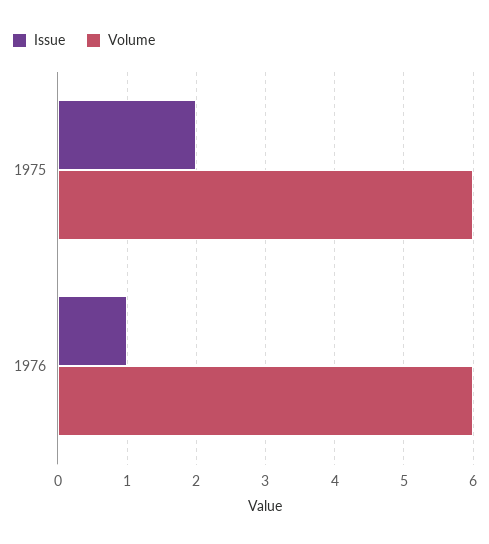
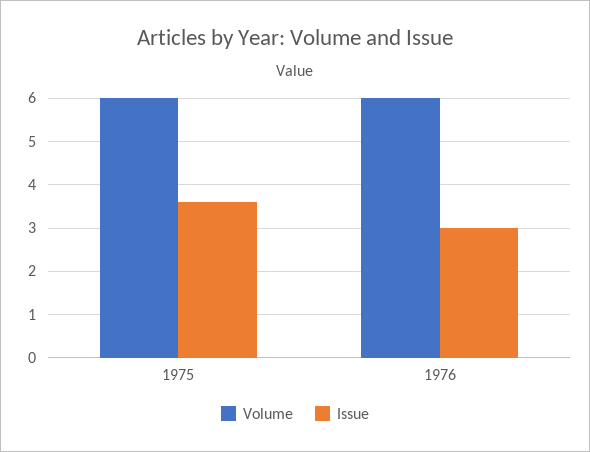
  {
    "Issue": {
-     "1975": 2,
+     "1975": 3.5,
-     "1976": 1
+     "1976": 3
    },
    "Volume": {
      "1975": 6,
      "1976": 6
    }
  }

